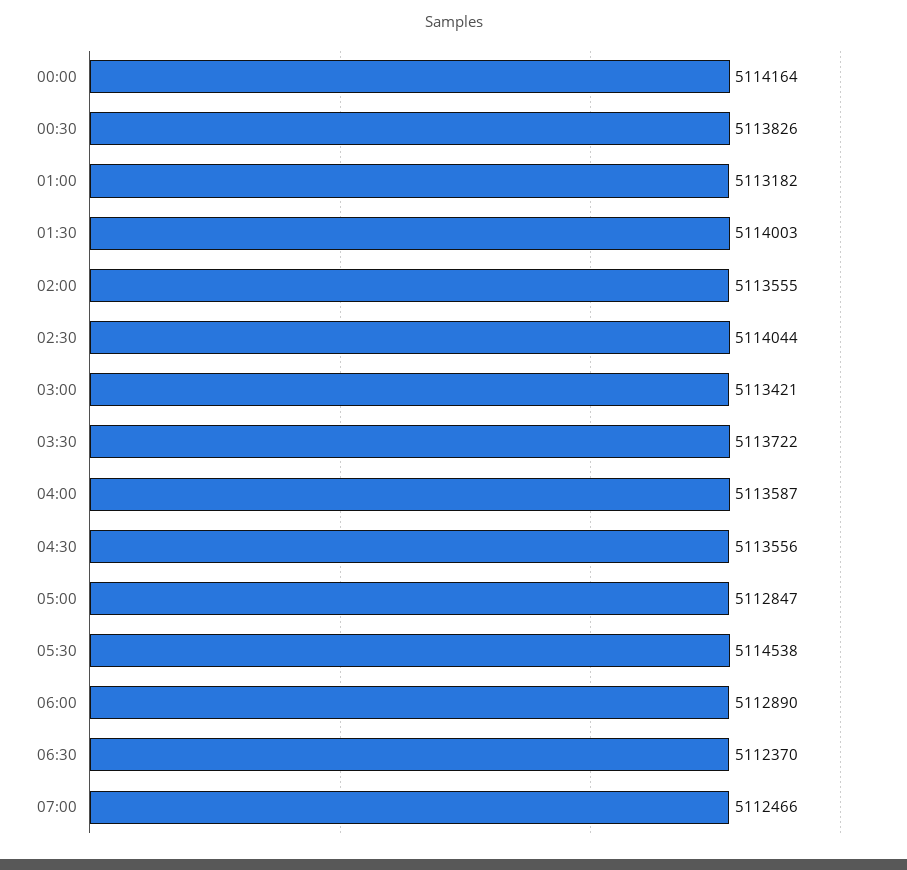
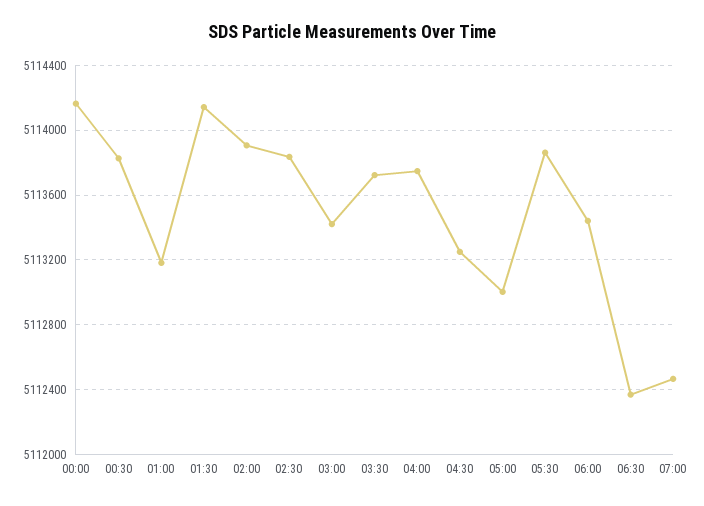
  {
    "00:00": 5114164,
    "00:30": 5113826,
    "01:00": 5113182,
-   "01:30": 5114003,
+   "01:30": 5114150,
-   "02:00": 5113555,
+   "02:00": 5113900,
-   "02:30": 5114044,
+   "02:30": 5113850,
    "03:00": 5113421,
    "03:30": 5113722,
-   "04:00": 5113587,
+   "04:00": 5113750,
-   "04:30": 5113556,
+   "04:30": 5113250,
-   "05:00": 5112847,
+   "05:00": 5113000,
-   "05:30": 5114538,
+   "05:30": 5113850,
-   "06:00": 5112890,
+   "06:00": 5113450,
    "06:30": 5112370,
    "07:00": 5112466
  }

